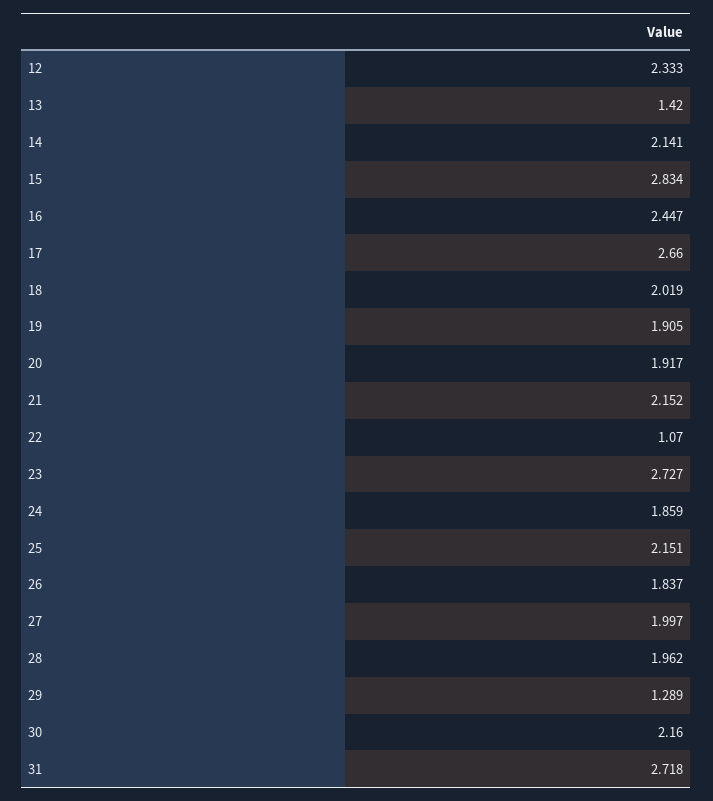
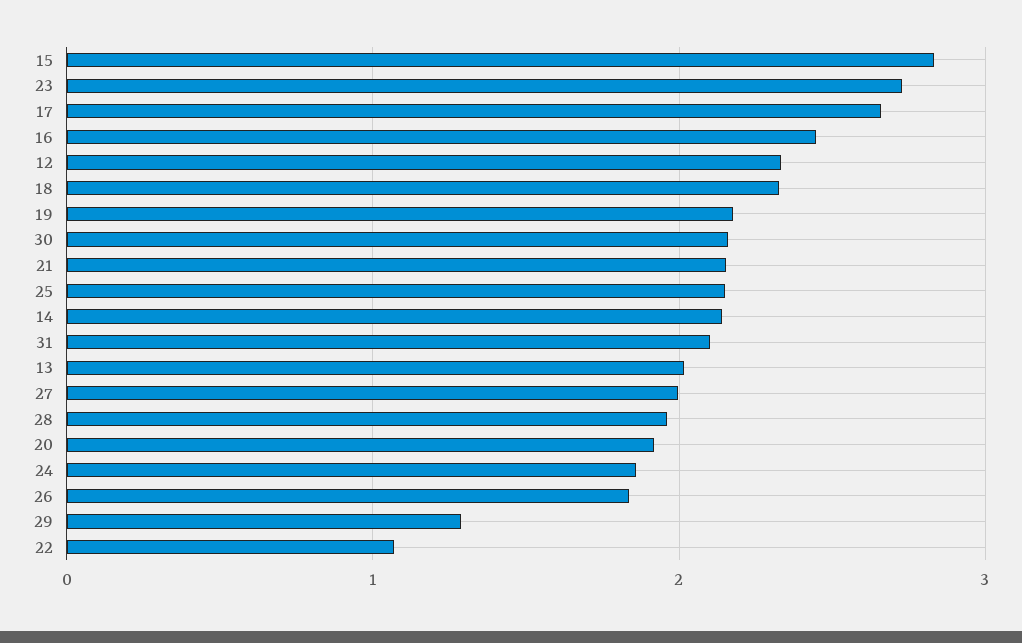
  {
    "12": 2.333,
-   "13": 1.42,
+   "13": 2,
    "14": 2.141,
    "15": 2.834,
    "16": 2.447,
    "17": 2.66,
-   "18": 2.019,
+   "18": 2.3,
-   "19": 1.905,
+   "19": 2.2,
    "20": 1.917,
    "21": 2.152,
    "22": 1.07,
    "23": 2.727,
    "24": 1.859,
    "25": 2.151,
    "26": 1.837,
    "27": 1.997,
    "28": 1.962,
    "29": 1.289,
    "30": 2.16,
-   "31": 2.718
+   "31": 2.1
  }

